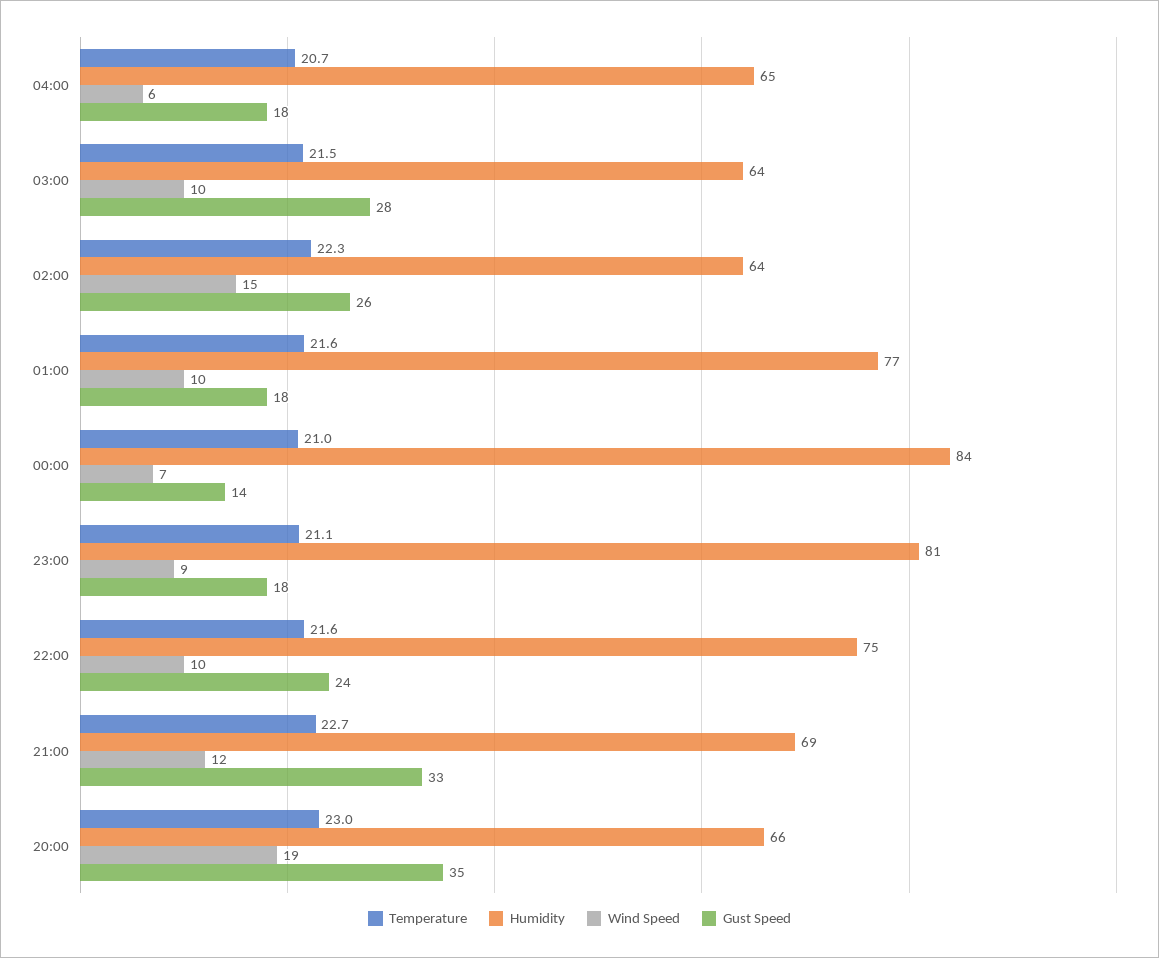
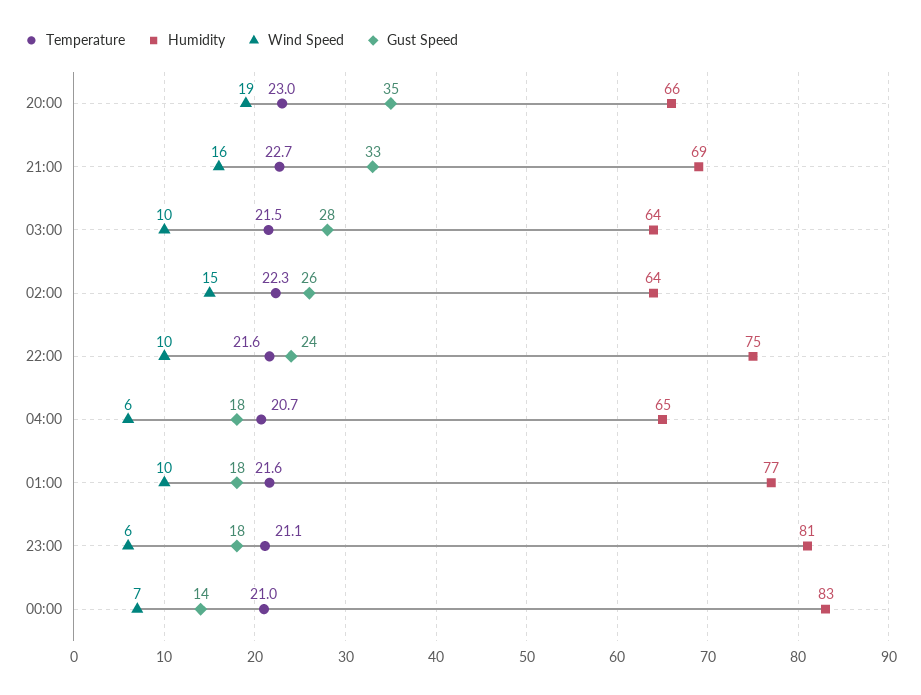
  {
    "Temperature": {
      "04:00": 20.7,
      "03:00": 21.5,
      "02:00": 22.3,
      "01:00": 21.6,
      "00:00": 21,
      "23:00": 21.1,
      "22:00": 21.6,
      "21:00": 22.7,
      "20:00": 23
    },
    "Humidity": {
      "04:00": 65,
      "03:00": 64,
      "02:00": 64,
      "01:00": 77,
-     "00:00": 84,
+     "00:00": 83,
      "23:00": 81,
      "22:00": 75,
      "21:00": 69,
      "20:00": 66
    },
    "Wind Speed": {
      "04:00": 6,
      "03:00": 10,
      "02:00": 15,
      "01:00": 10,
      "00:00": 7,
-     "23:00": 9,
+     "23:00": 6,
      "22:00": 10,
-     "21:00": 12,
+     "21:00": 16,
      "20:00": 19
    },
    "Gust Speed": {
      "04:00": 18,
      "03:00": 28,
      "02:00": 26,
      "01:00": 18,
      "00:00": 14,
      "23:00": 18,
      "22:00": 24,
      "21:00": 33,
      "20:00": 35
    }
  }

